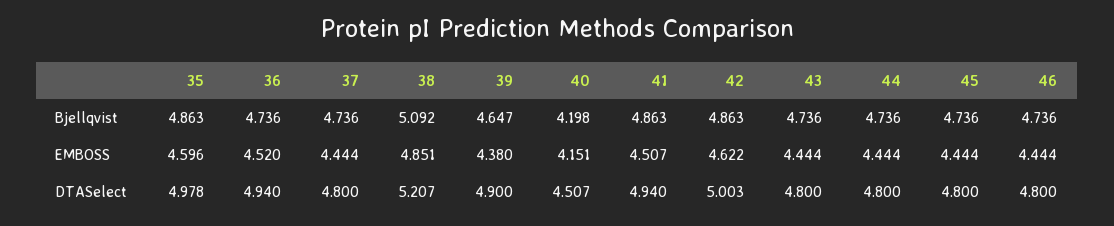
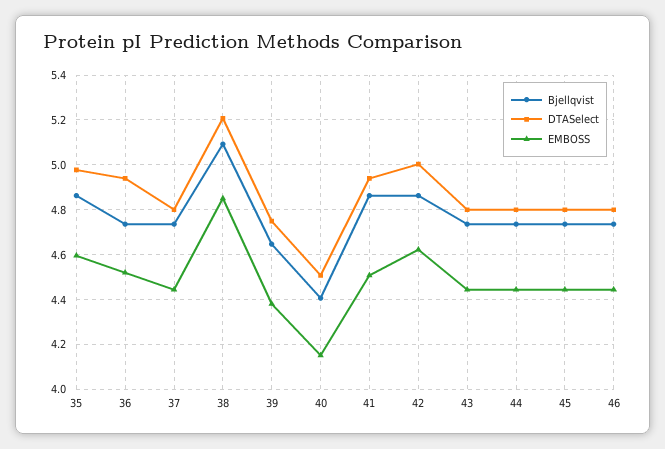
  {
    "Bjellqvist": {
      "35": 4.863,
      "36": 4.736,
      "37": 4.736,
      "38": 5.092,
      "39": 4.647,
-     "40": 4.198,
+     "40": 4.4,
      "41": 4.863,
      "42": 4.863,
      "43": 4.736,
      "44": 4.736,
      "45": 4.736,
      "46": 4.736
    },
    "EMBOSS": {
      "35": 4.596,
      "36": 4.52,
      "37": 4.444,
      "38": 4.851,
      "39": 4.38,
      "40": 4.151,
      "41": 4.507,
      "42": 4.622,
      "43": 4.444,
      "44": 4.444,
      "45": 4.444,
      "46": 4.444
    },
    "DTASelect": {
      "35": 4.978,
      "36": 4.94,
      "37": 4.8,
      "38": 5.207,
-     "39": 4.9,
+     "39": 4.75,
      "40": 4.507,
      "41": 4.94,
      "42": 5.003,
      "43": 4.8,
      "44": 4.8,
      "45": 4.8,
      "46": 4.8
    }
  }

